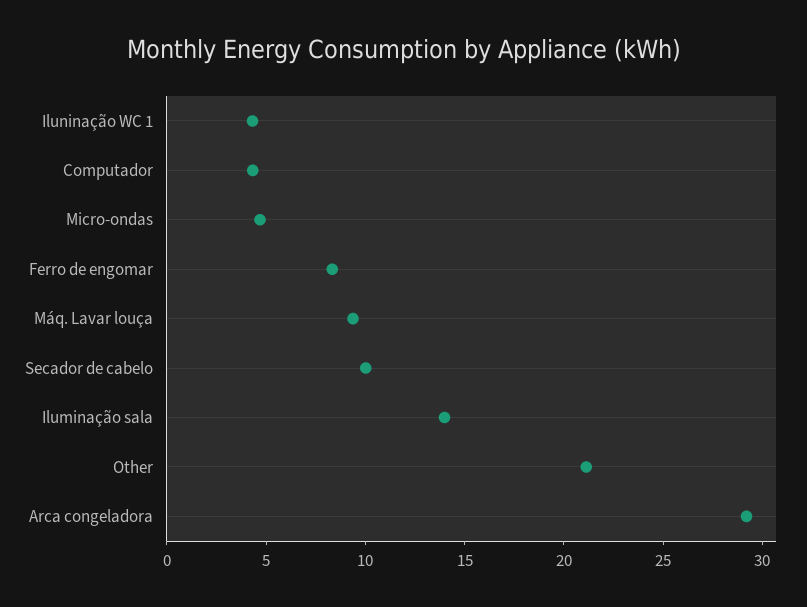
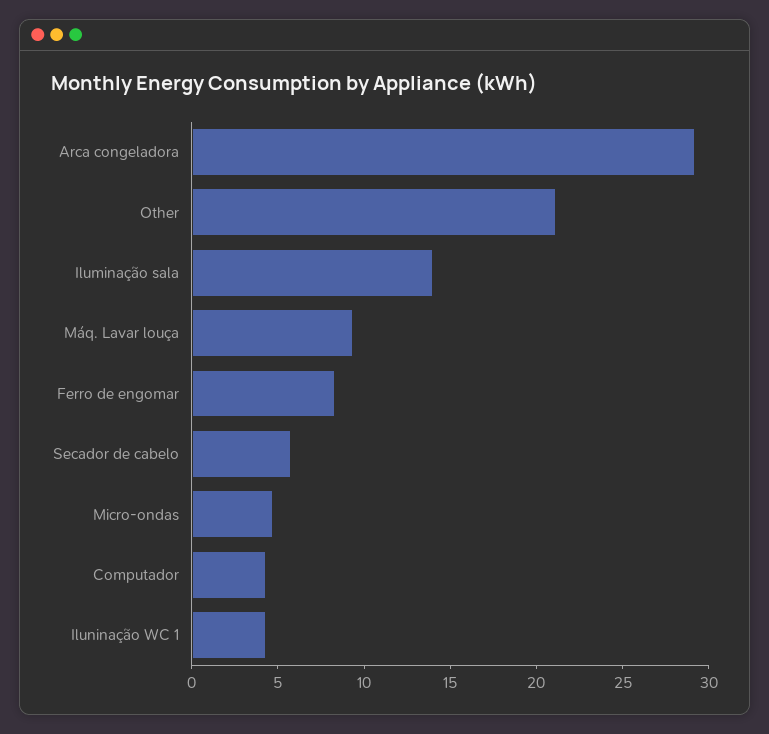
  {
    "Iluninação WC 1": 4,
    "Computador": 4,
    "Micro-ondas": 5,
    "Ferro de engomar": 8,
    "Máq. Lavar louça": 9,
-   "Secador de cabelo": 10,
+   "Secador de cabelo": 6,
    "Iluminação sala": 14,
    "Other": 21,
    "Arca congeladora": 29
  }

